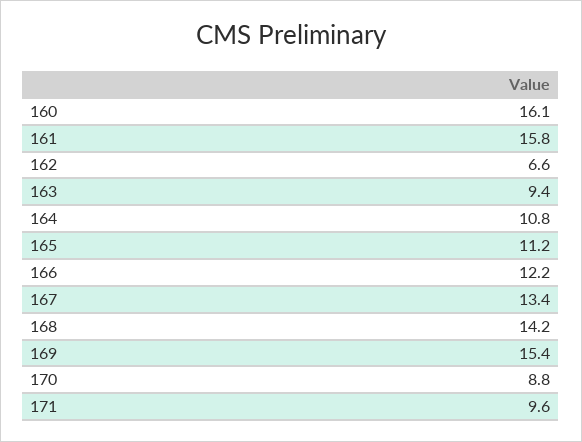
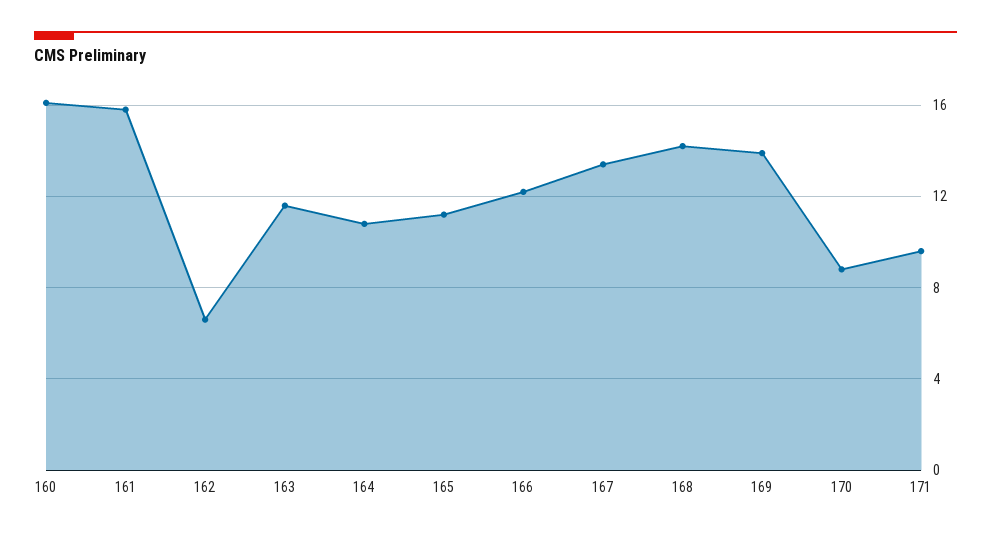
  {
    "160": 16.1,
    "161": 15.8,
    "162": 6.6,
-   "163": 9.4,
+   "163": 11.5,
    "164": 10.8,
    "165": 11.2,
    "166": 12.2,
    "167": 13.4,
    "168": 14.2,
-   "169": 15.4,
+   "169": 14,
    "170": 8.8,
    "171": 9.6
  }

